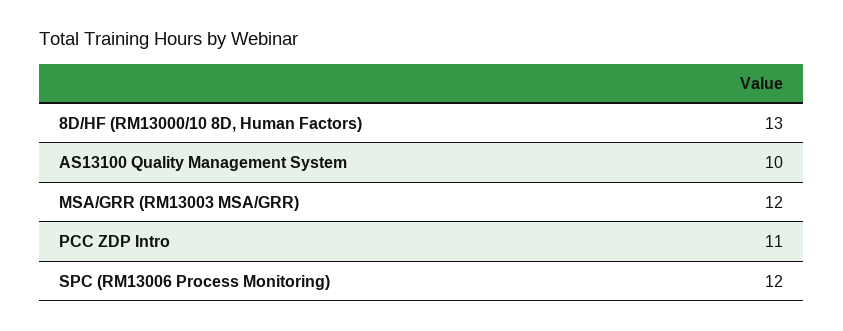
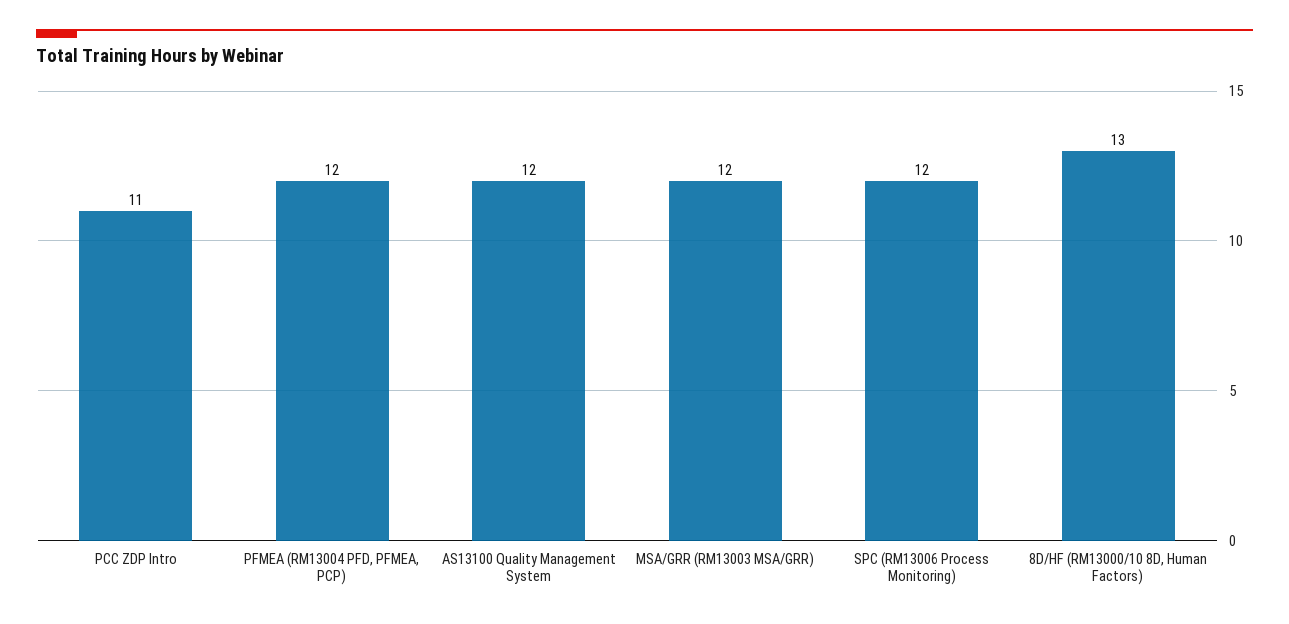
  {
    "8D/HF (RM13000/10 8D, Human Factors)": 13,
-   "AS13100 Quality Management System": 10,
+   "AS13100 Quality Management System": 12,
    "MSA/GRR (RM13003 MSA/GRR)": 12,
    "PCC ZDP Intro": 11,
-   "SPC (RM13006 Process Monitoring)": 12
+   "SPC (RM13006 Process Monitoring)": 12,
+   "PFMEA (RM13004 PFD, PFMEA, PCP)": 12
  }

